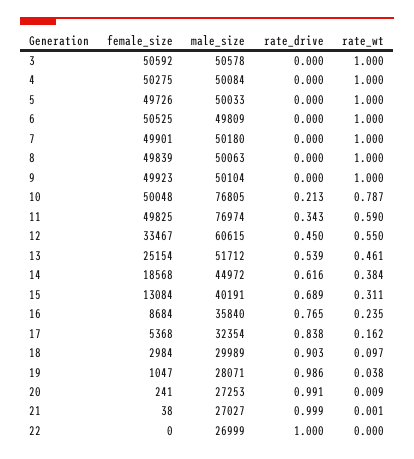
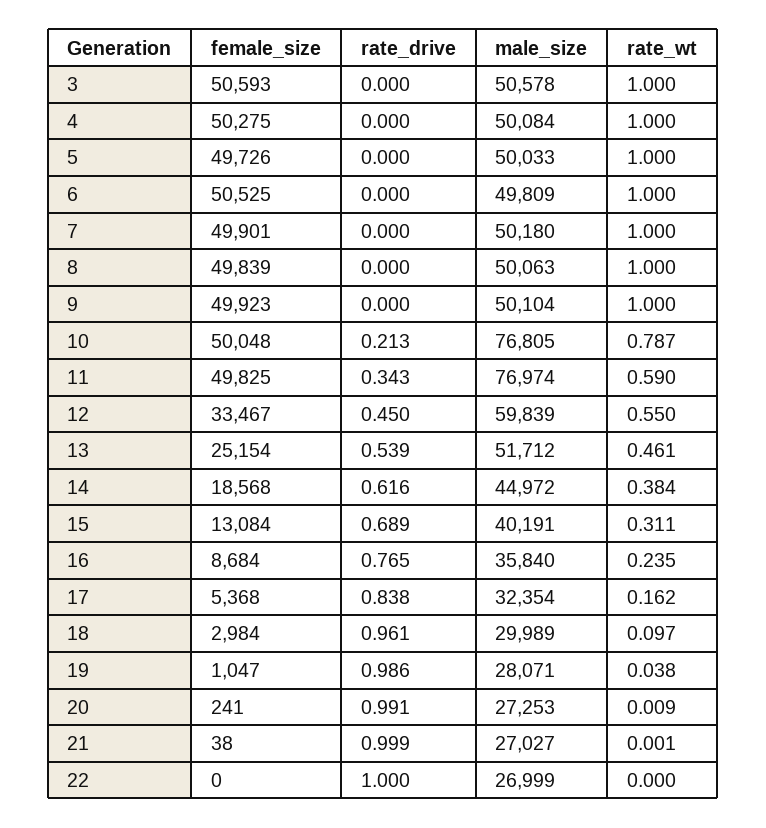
  {
    "female_size": {
-     "3": 50592,
+     "3": 50593,
      "4": 50275,
      "5": 49726,
      "6": 50525,
      "7": 49901,
      "8": 49839,
      "9": 49923,
      "10": 50048,
      "11": 49825,
      "12": 33467,
      "13": 25154,
      "14": 18568,
      "15": 13084,
      "16": 8684,
      "17": 5368,
      "18": 2984,
      "19": 1047,
      "20": 241,
      "21": 38,
      "22": 0
    },
    "male_size": {
      "3": 50578,
      "4": 50084,
      "5": 50033,
      "6": 49809,
      "7": 50180,
      "8": 50063,
      "9": 50104,
      "10": 76805,
      "11": 76974,
-     "12": 60615,
+     "12": 59839,
      "13": 51712,
      "14": 44972,
      "15": 40191,
      "16": 35840,
      "17": 32354,
      "18": 29989,
      "19": 28071,
      "20": 27253,
      "21": 27027,
      "22": 26999
    },
    "rate_drive": {
      "3": 0,
      "4": 0,
      "5": 0,
      "6": 0,
      "7": 0,
      "8": 0,
      "9": 0,
      "10": 0.213,
      "11": 0.343,
      "12": 0.45,
      "13": 0.539,
      "14": 0.616,
      "15": 0.689,
      "16": 0.765,
      "17": 0.838,
-     "18": 0.903,
+     "18": 0.961,
      "19": 0.986,
      "20": 0.991,
      "21": 0.999,
      "22": 1
    },
    "rate_wt": {
      "3": 1,
      "4": 1,
      "5": 1,
      "6": 1,
      "7": 1,
      "8": 1,
      "9": 1,
      "10": 0.787,
      "11": 0.59,
      "12": 0.55,
      "13": 0.461,
      "14": 0.384,
      "15": 0.311,
      "16": 0.235,
      "17": 0.162,
      "18": 0.097,
      "19": 0.038,
      "20": 0.009,
      "21": 0.001,
      "22": 0
    }
  }

